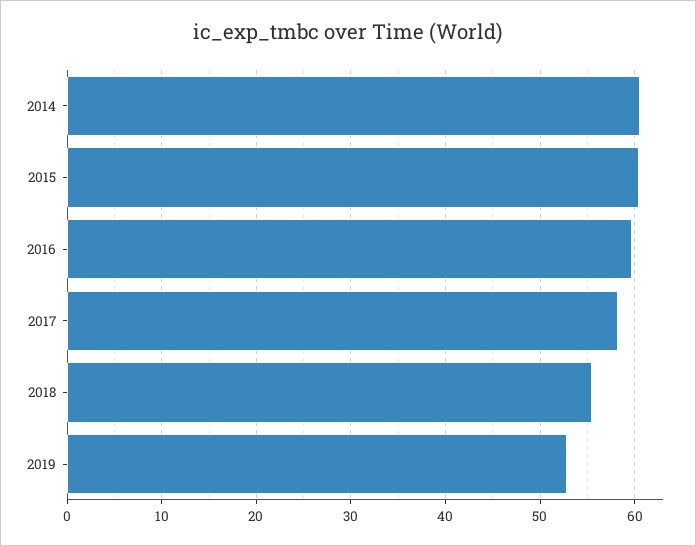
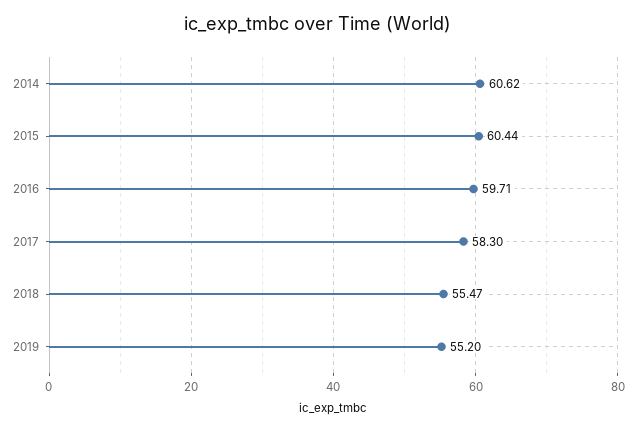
  {
    "2014": 60.62,
    "2015": 60.44,
    "2016": 59.71,
    "2017": 58.3,
    "2018": 55.47,
-   "2019": 53
+   "2019": 55.2
  }

